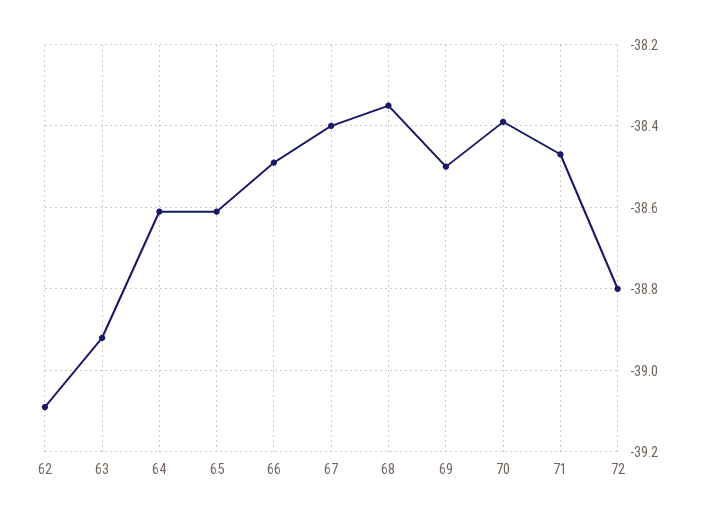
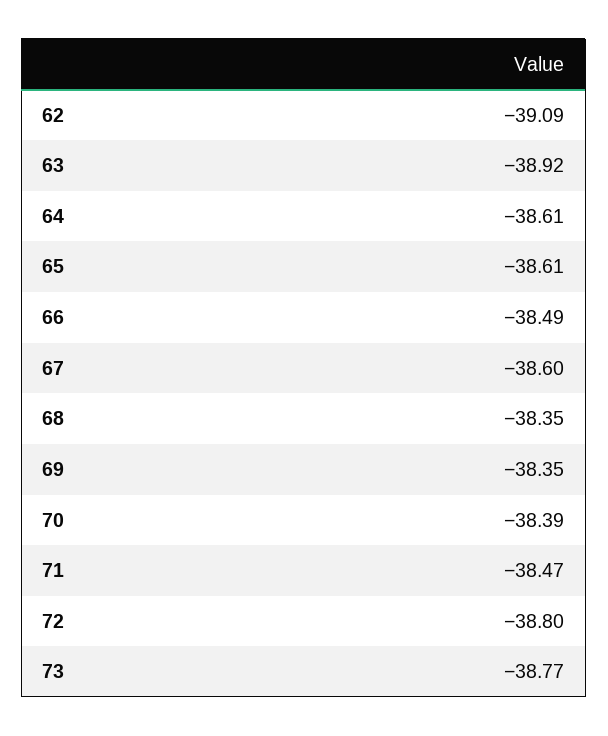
  {
    "62": -39.09,
    "63": -38.92,
    "64": -38.61,
    "65": -38.61,
    "66": -38.49,
-   "67": -38.4,
+   "67": -38.6,
    "68": -38.35,
-   "69": -38.5,
+   "69": -38.35,
    "70": -38.39,
    "71": -38.47,
-   "72": -38.8
+   "72": -38.8,
+   "73": -38.77
  }

